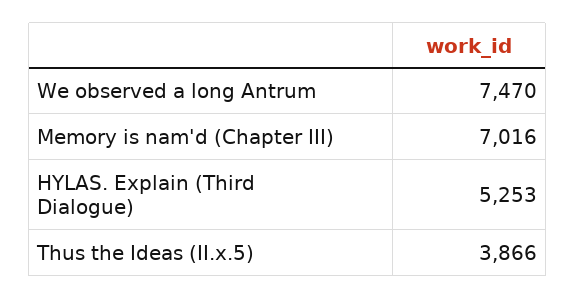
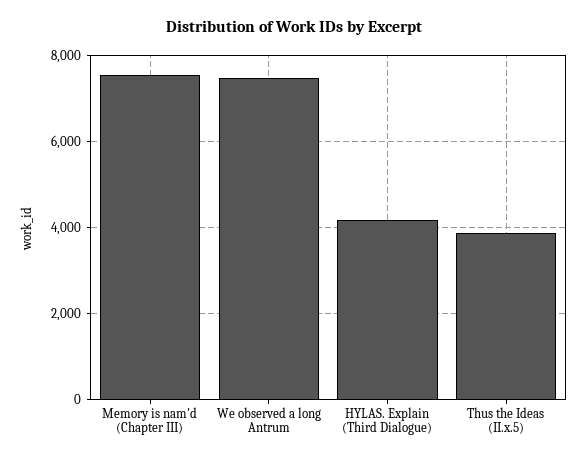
  {
    "We observed a long Antrum": 7470,
-   "Memory is nam'd (Chapter III)": 7016,
+   "Memory is nam'd (Chapter III)": 7600,
-   "HYLAS. Explain (Third Dialogue)": 5253,
+   "HYLAS. Explain (Third Dialogue)": 4200,
    "Thus the Ideas (II.x.5)": 3866
  }

